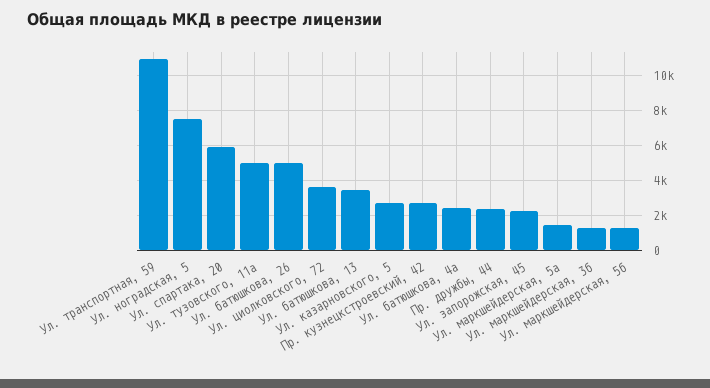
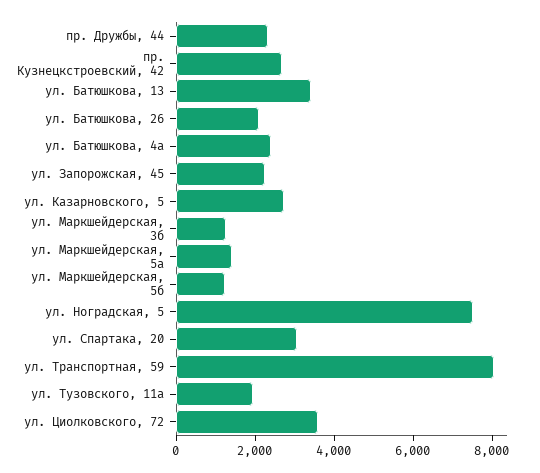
  {
-   "Ул. транспортная, 59": 11000,
+   "Ул. транспортная, 59": 8000,
    "Ул. ноградская, 5": 7500,
-   "Ул. спартака, 20": 6000,
+   "Ул. спартака, 20": 3000,
-   "Ул. тузовского, 11а": 5000,
+   "Ул. тузовского, 11а": 2000,
-   "Ул. батюшкова, 26": 5000,
+   "Ул. батюшкова, 26": 2000,
    "Ул. циолковского, 72": 3500,
    "Ул. батюшкова, 13": 3500,
    "Ул. казарновского, 5": 2500,
    "Пр. кузнецкстроевский, 42": 2500,
    "Ул. батюшкова, 4а": 2500,
    "Пр. дружбы, 44": 2500,
    "Ул. запорожская, 45": 2500,
    "Ул. маркшейдерская, 5а": 1500,
    "Ул. маркшейдерская, 3б": 1500,
    "Ул. маркшейдерская, 5б": 1500
  }

